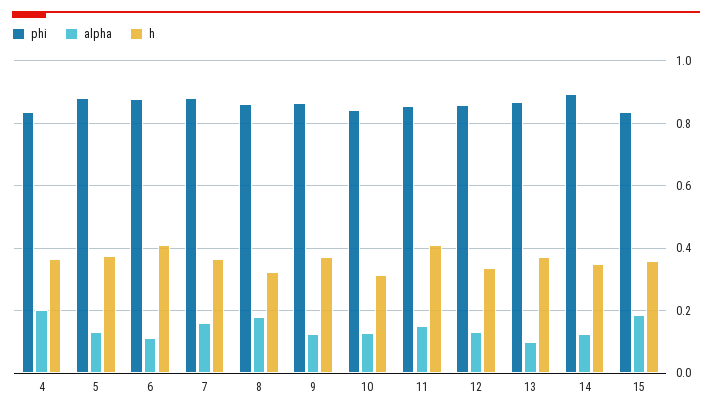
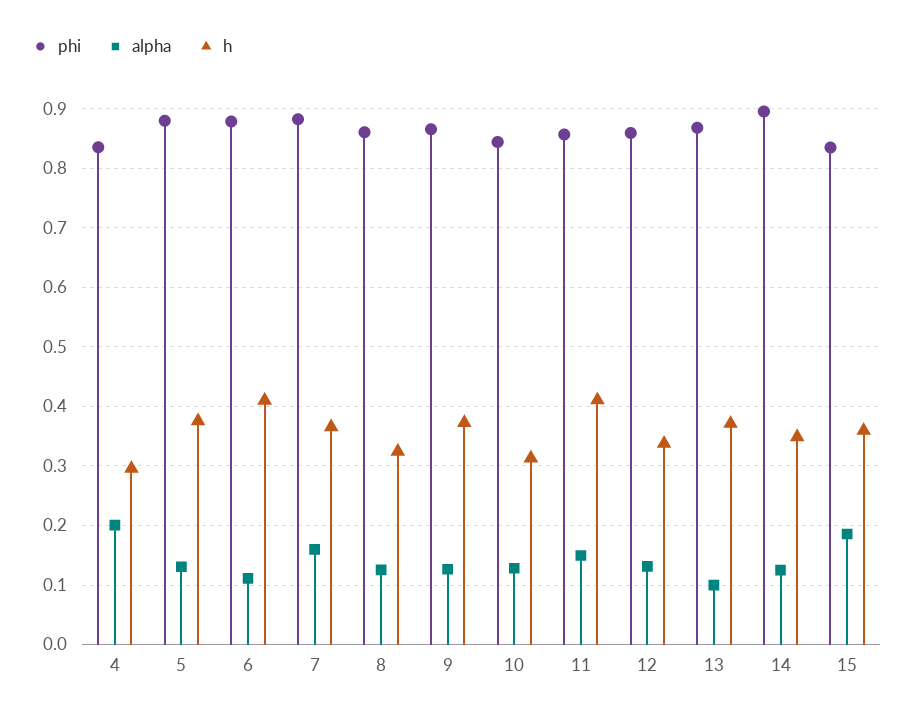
  {
    "phi": {
      "4": 0.84,
      "5": 0.88,
      "6": 0.88,
      "7": 0.88,
      "8": 0.86,
      "9": 0.86,
      "10": 0.84,
      "11": 0.86,
      "12": 0.86,
      "13": 0.86,
      "14": 0.9,
      "15": 0.84
    },
    "alpha": {
      "4": 0.2,
      "5": 0.14,
      "6": 0.12,
      "7": 0.16,
-     "8": 0.18,
+     "8": 0.12,
      "9": 0.12,
      "10": 0.12,
      "11": 0.14,
      "12": 0.14,
      "13": 0.1,
      "14": 0.12,
      "15": 0.18
    },
    "h": {
-     "4": 0.36,
+     "4": 0.3,
      "5": 0.38,
      "6": 0.42,
      "7": 0.36,
      "8": 0.32,
      "9": 0.38,
      "10": 0.32,
      "11": 0.42,
      "12": 0.34,
      "13": 0.38,
      "14": 0.34,
      "15": 0.36
    }
  }

